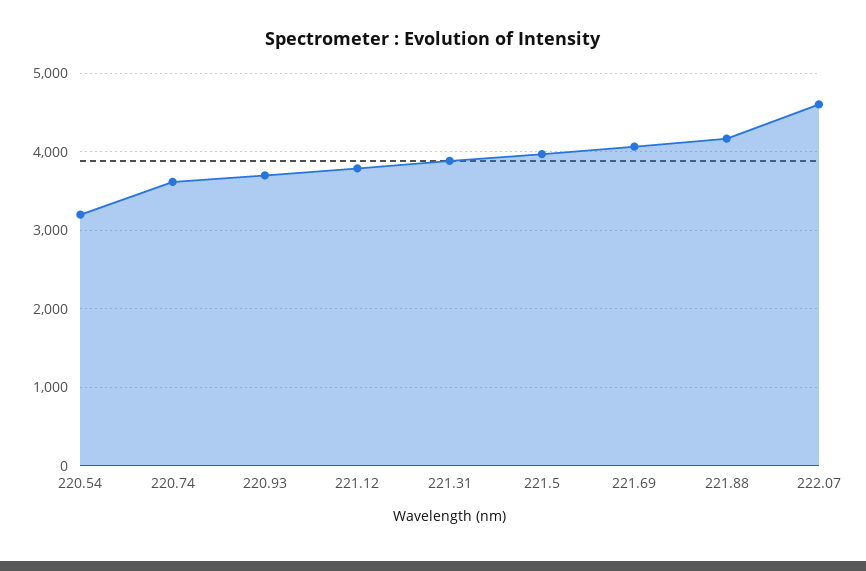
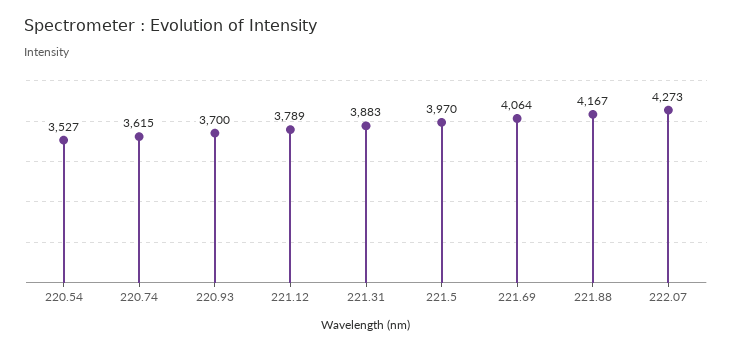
  {
-   "220.54": 3200,
+   "220.54": 3527,
    "220.74": 3615,
    "220.93": 3700,
    "221.12": 3789,
    "221.31": 3883,
    "221.5": 3970,
    "221.69": 4064,
    "221.88": 4167,
-   "222.07": 4600
+   "222.07": 4273
  }

